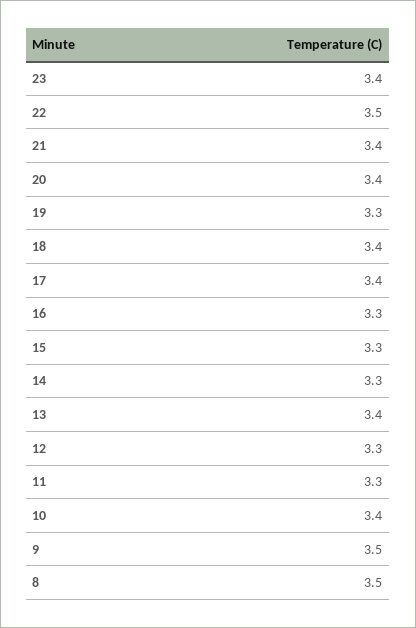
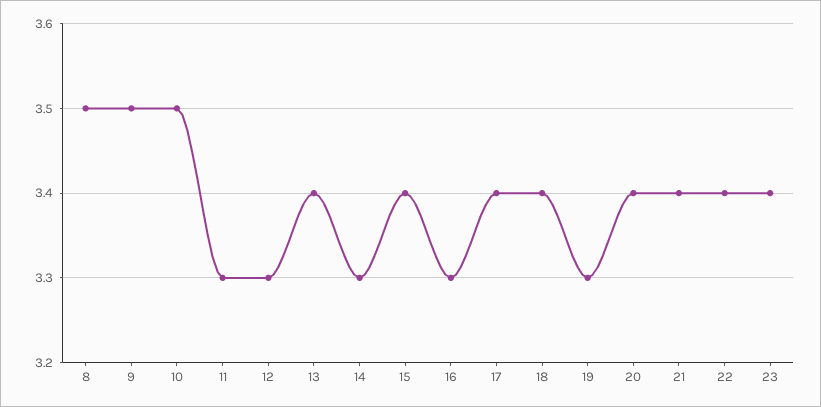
  {
    "23": 3.4,
-   "22": 3.5,
+   "22": 3.4,
    "21": 3.4,
    "20": 3.4,
    "19": 3.3,
    "18": 3.4,
    "17": 3.4,
    "16": 3.3,
-   "15": 3.3,
+   "15": 3.4,
    "14": 3.3,
    "13": 3.4,
    "12": 3.3,
    "11": 3.3,
-   "10": 3.4,
+   "10": 3.5,
    "9": 3.5,
    "8": 3.5
  }

